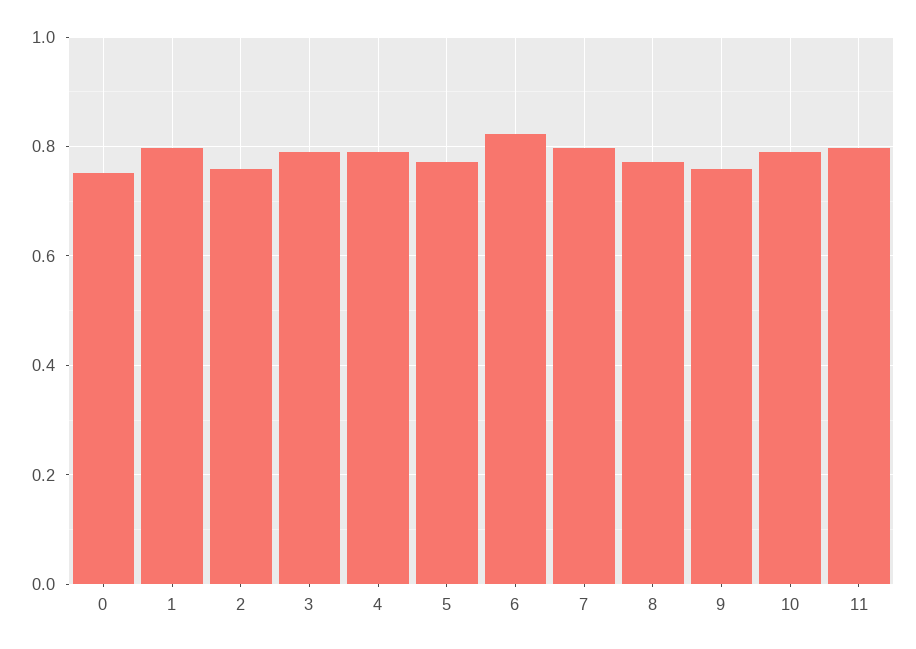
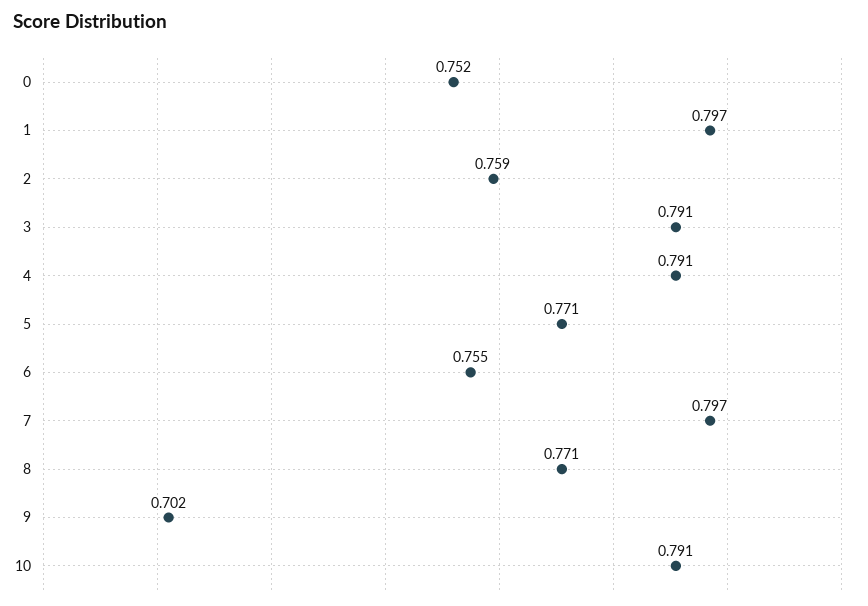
  {
    "0": 0.752,
    "1": 0.797,
    "2": 0.759,
    "3": 0.791,
    "4": 0.791,
    "5": 0.771,
-   "6": 0.82,
+   "6": 0.755,
    "7": 0.797,
    "8": 0.771,
-   "9": 0.76,
+   "9": 0.702,
-   "10": 0.791,
+   "10": 0.791
-   "11": 0.8
  }

